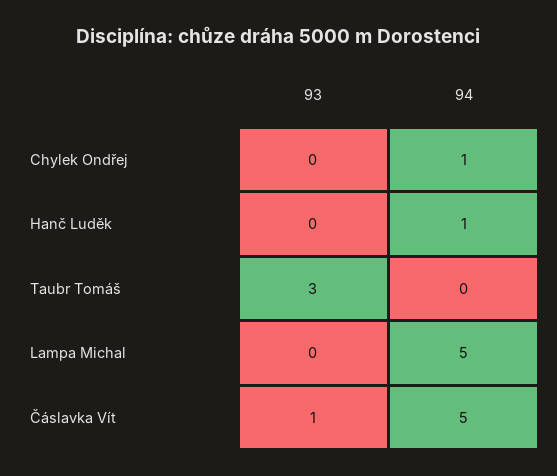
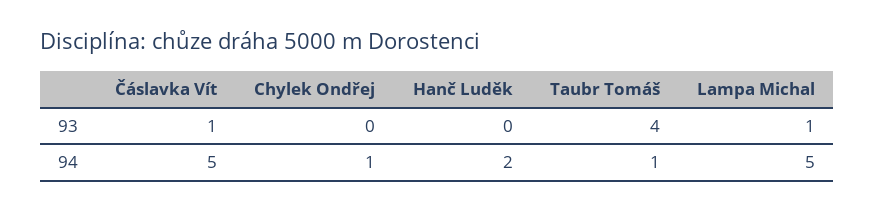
  {
    "93": {
      "Chylek Ondřej": 0,
      "Hanč Luděk": 0,
-     "Taubr Tomáš": 3,
+     "Taubr Tomáš": 4,
-     "Lampa Michal": 0,
+     "Lampa Michal": 1,
      "Čáslavka Vít": 1
    },
    "94": {
      "Chylek Ondřej": 1,
-     "Hanč Luděk": 1,
+     "Hanč Luděk": 2,
-     "Taubr Tomáš": 0,
+     "Taubr Tomáš": 1,
      "Lampa Michal": 5,
      "Čáslavka Vít": 5
    }
  }

